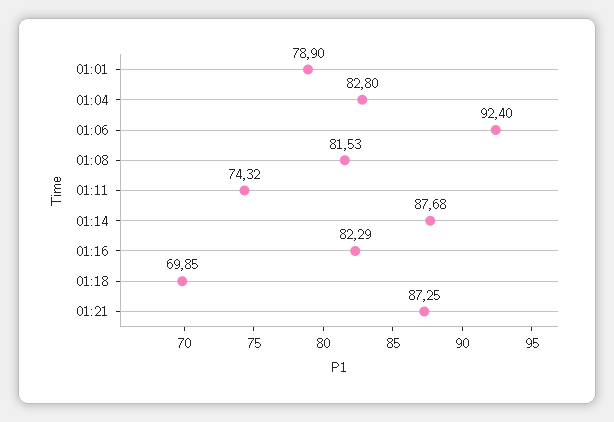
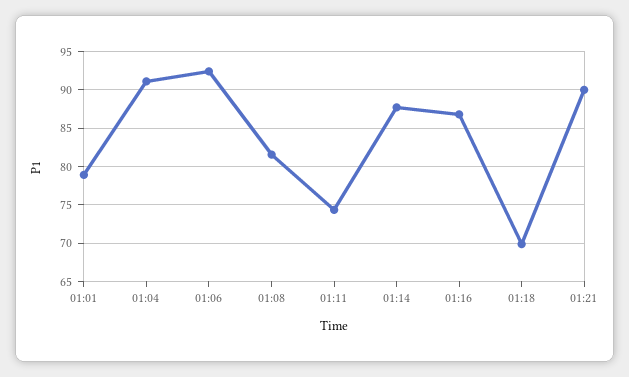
  {
    "01:01": 78.9,
-   "01:04": 82.8,
+   "01:04": 91,
    "01:06": 92.4,
    "01:08": 81.53,
    "01:11": 74.32,
    "01:14": 87.68,
-   "01:16": 82.29,
+   "01:16": 87,
    "01:18": 69.85,
-   "01:21": 87.25
+   "01:21": 90
  }

